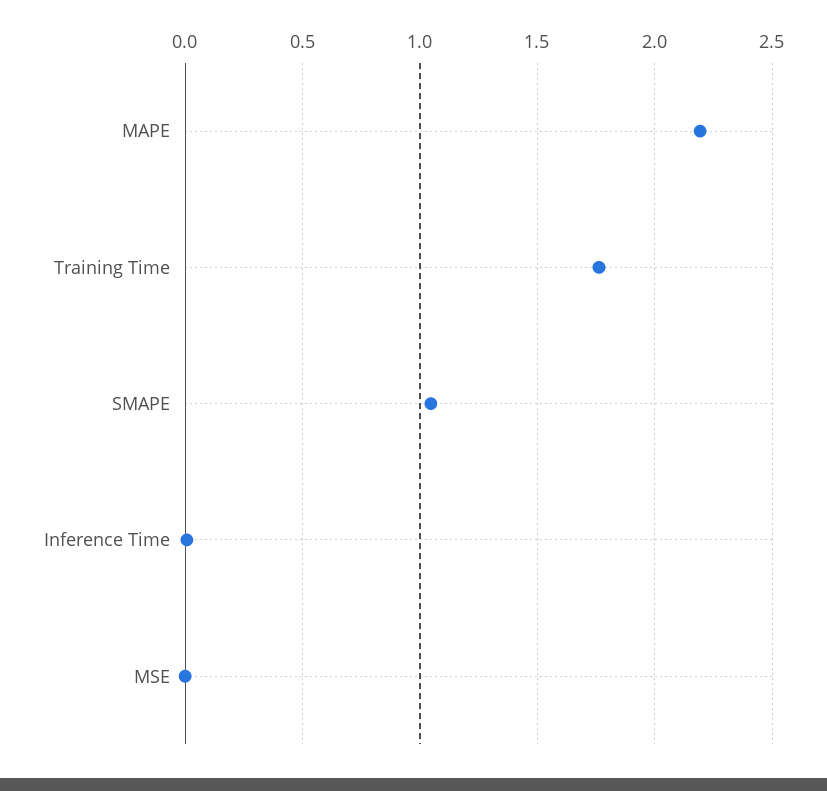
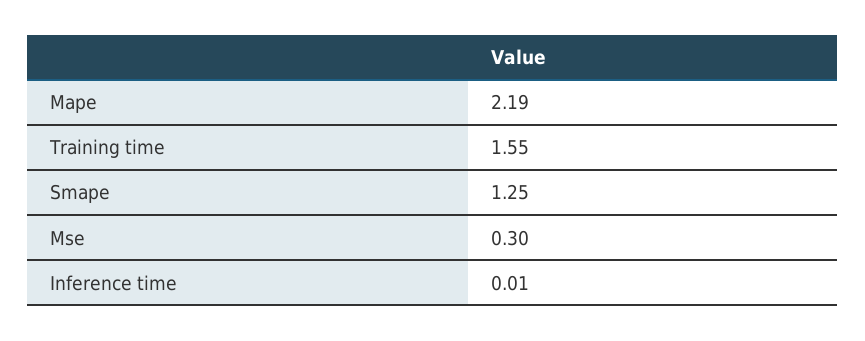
  {
    "MAPE": 2.19,
-   "Training Time": 1.75,
+   "Training Time": 1.55,
-   "SMAPE": 1.05,
+   "SMAPE": 1.25,
    "Inference Time": 0.01,
-   "MSE": 0
+   "MSE": 0.3
  }

